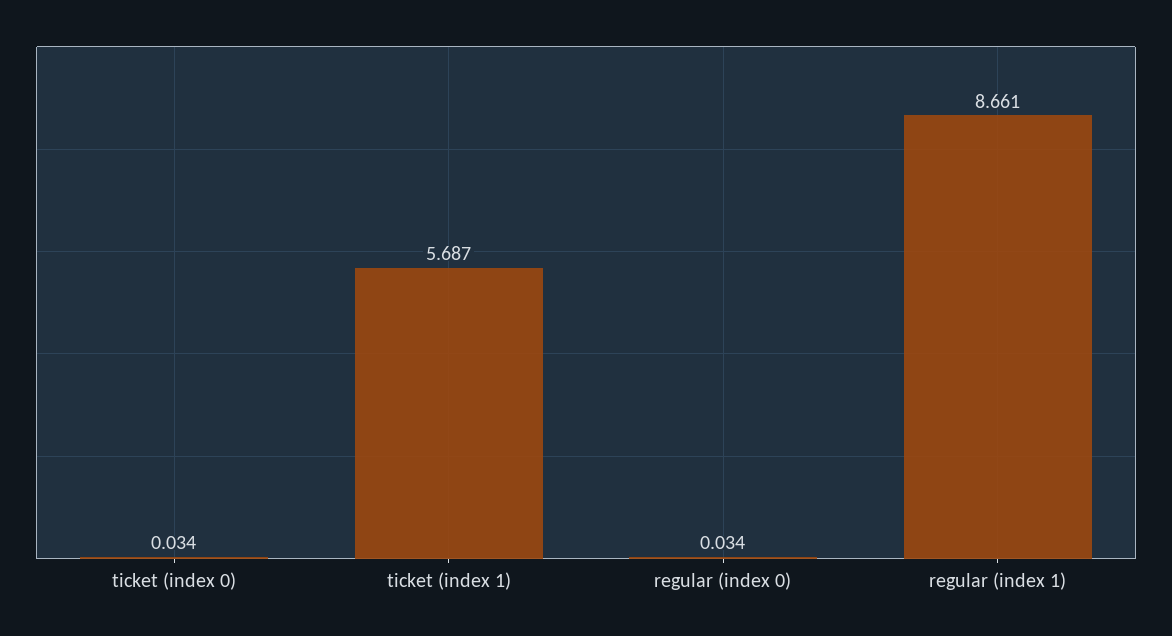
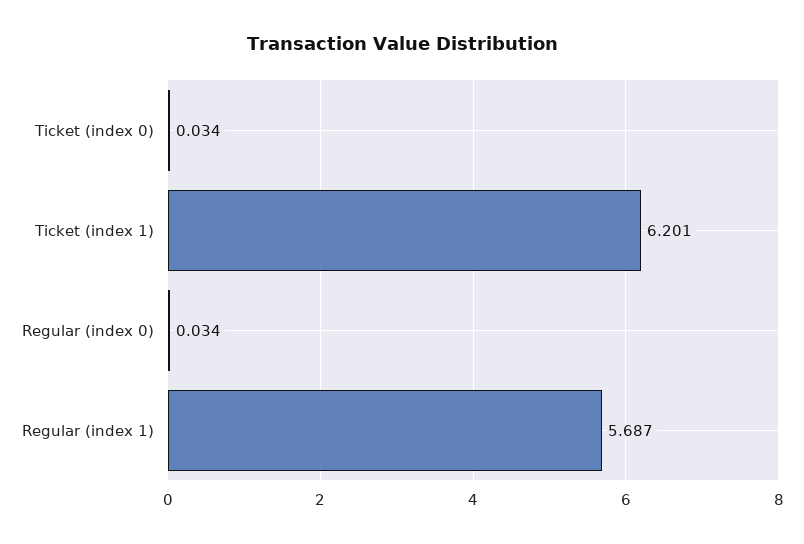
  {
    "ticket (index 0)": 0.034,
-   "ticket (index 1)": 5.687,
+   "ticket (index 1)": 6.201,
    "regular (index 0)": 0.034,
-   "regular (index 1)": 8.661
+   "regular (index 1)": 5.687
  }

